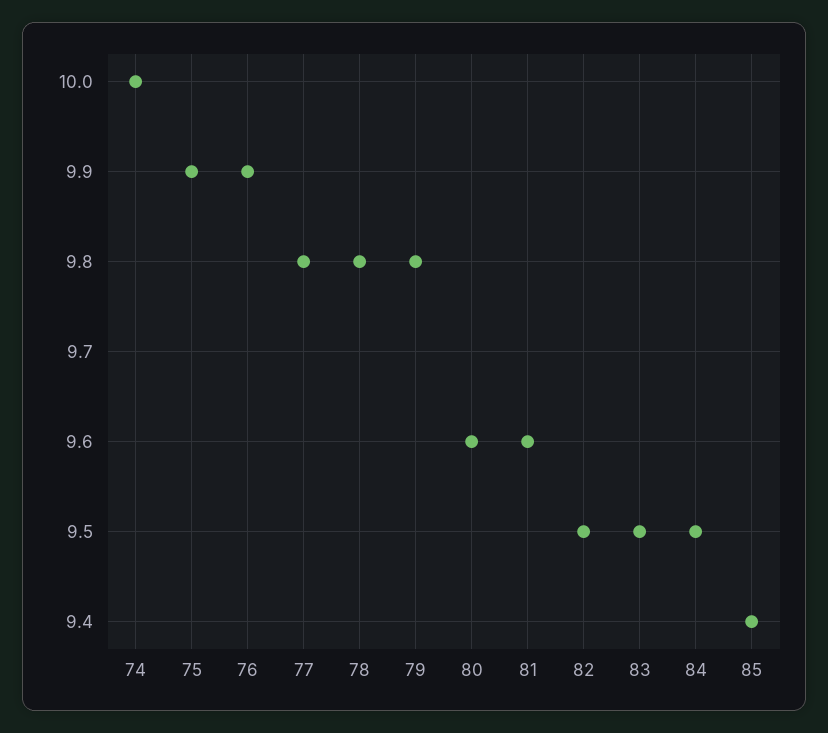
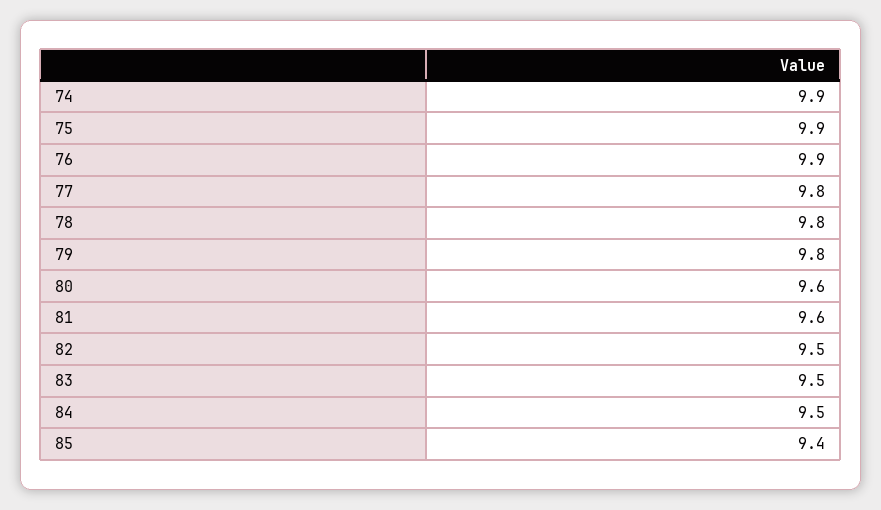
  {
-   "74": 10,
+   "74": 9.9,
    "75": 9.9,
    "76": 9.9,
    "77": 9.8,
    "78": 9.8,
    "79": 9.8,
    "80": 9.6,
    "81": 9.6,
    "82": 9.5,
    "83": 9.5,
    "84": 9.5,
    "85": 9.4
  }

